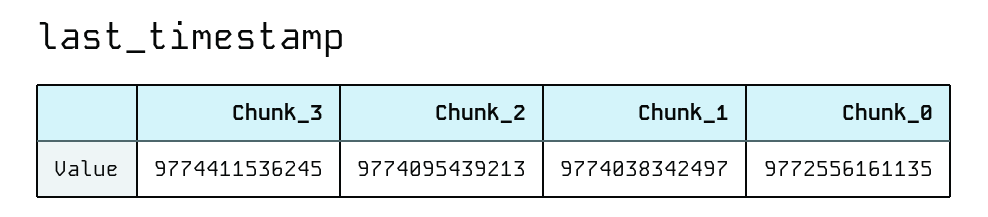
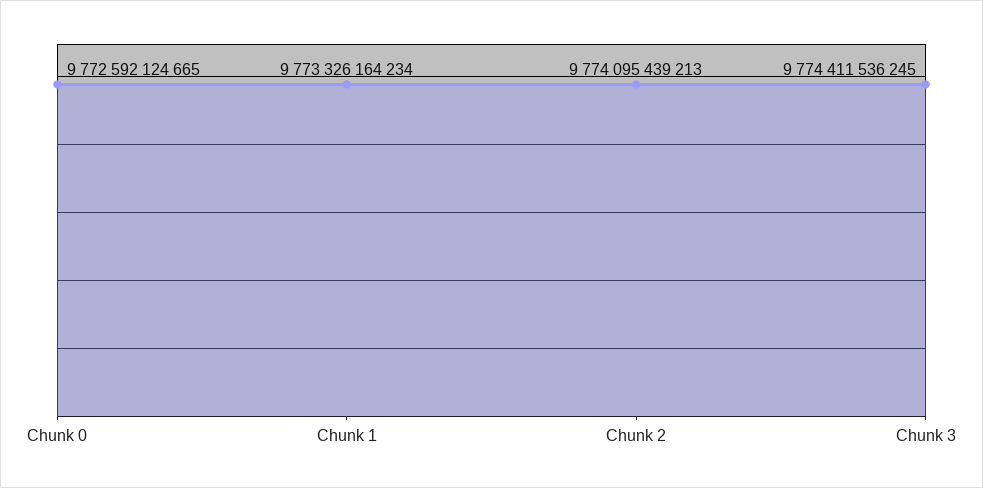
  {
    "Chunk_3": 9774411536245,
    "Chunk_2": 9774095439213,
-   "Chunk_1": 9774038342497,
+   "Chunk_1": 9773326164234,
-   "Chunk_0": 9772556161135
+   "Chunk_0": 9772592124665
  }

